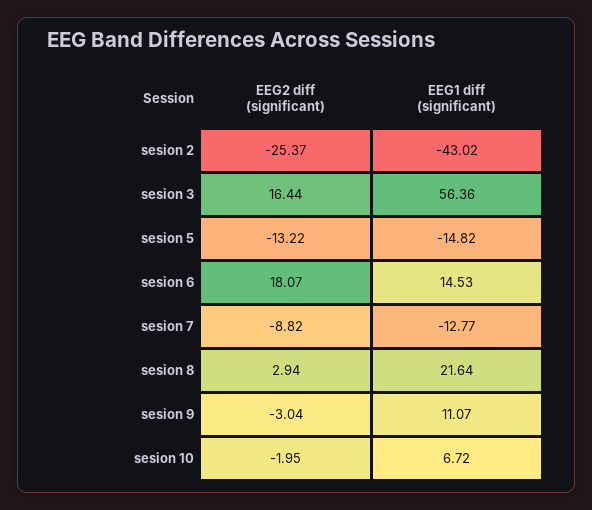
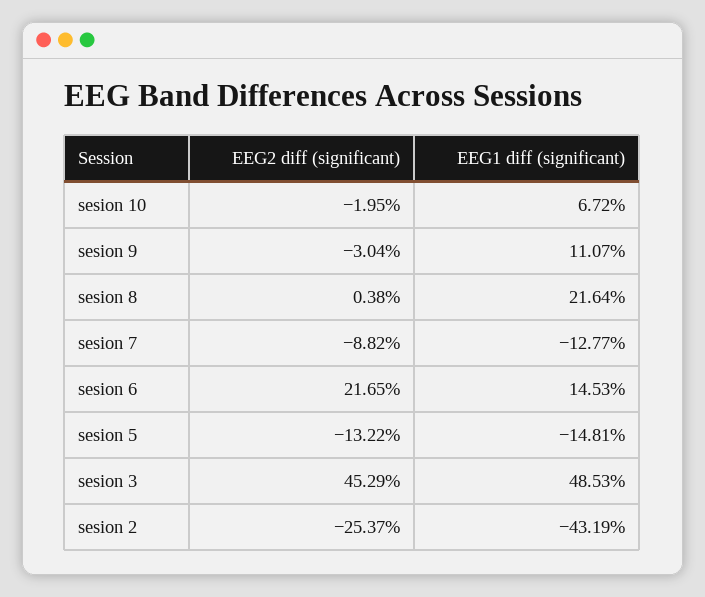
  {
    "EEG2 diff (significant)": {
      "sesion 2": -25.37,
-     "sesion 3": 16.44,
+     "sesion 3": 45.29,
      "sesion 5": -13.22,
-     "sesion 6": 18.07,
+     "sesion 6": 21.65,
      "sesion 7": -8.82,
-     "sesion 8": 2.94,
+     "sesion 8": 0.38,
      "sesion 9": -3.04,
      "sesion 10": -1.95
    },
    "EEG1 diff (significant)": {
-     "sesion 2": -43.02,
+     "sesion 2": -43.19,
-     "sesion 3": 56.36,
+     "sesion 3": 48.53,
-     "sesion 5": -14.82,
+     "sesion 5": -14.81,
      "sesion 6": 14.53,
      "sesion 7": -12.77,
      "sesion 8": 21.64,
      "sesion 9": 11.07,
      "sesion 10": 6.72
    }
  }

